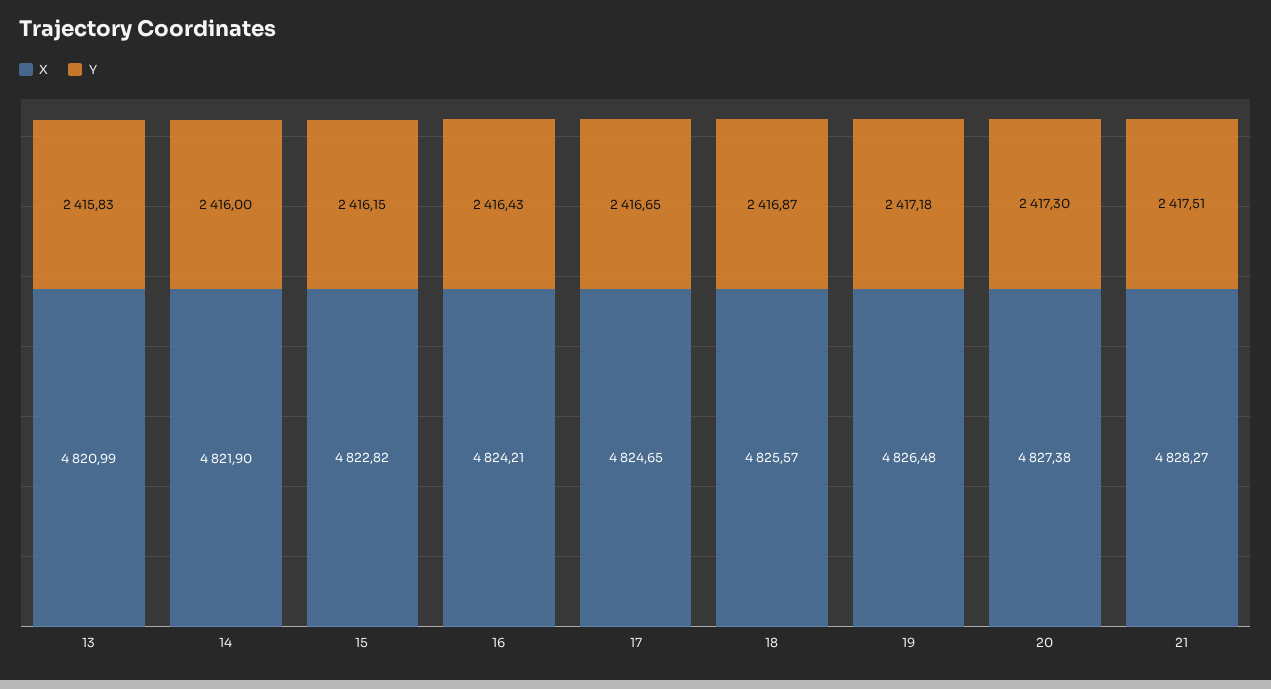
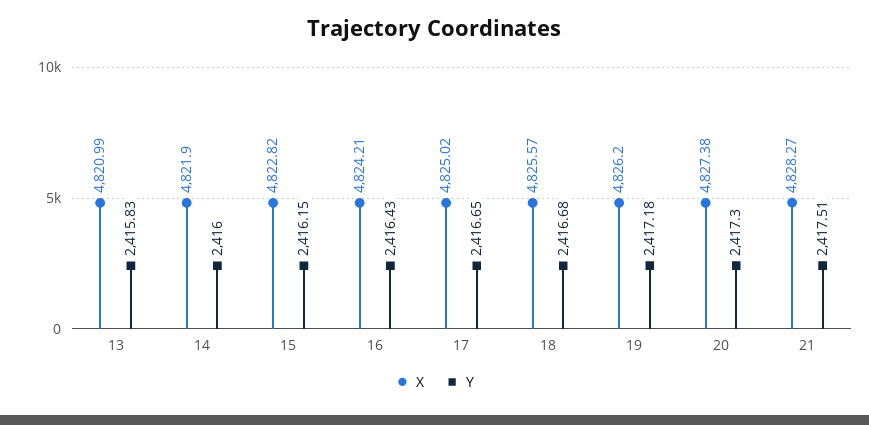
  {
    "X": {
      "13": 4820.99,
      "14": 4821.9,
      "15": 4822.82,
      "16": 4824.21,
-     "17": 4824.65,
+     "17": 4825.02,
      "18": 4825.57,
-     "19": 4826.48,
+     "19": 4826.2,
      "20": 4827.38,
      "21": 4828.27
    },
    "Y": {
      "13": 2415.83,
      "14": 2416,
      "15": 2416.15,
      "16": 2416.43,
      "17": 2416.65,
-     "18": 2416.87,
+     "18": 2416.68,
      "19": 2417.18,
      "20": 2417.3,
      "21": 2417.51
    }
  }

